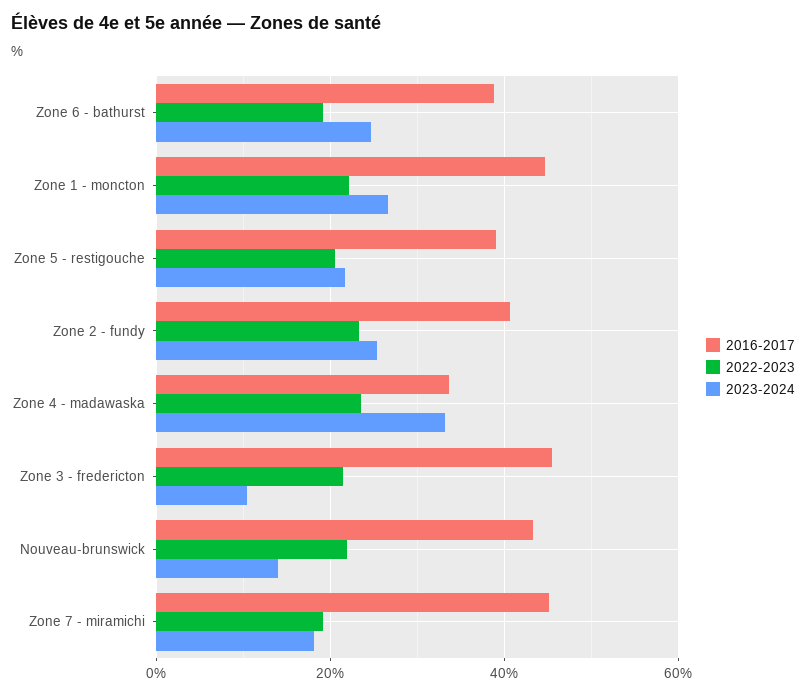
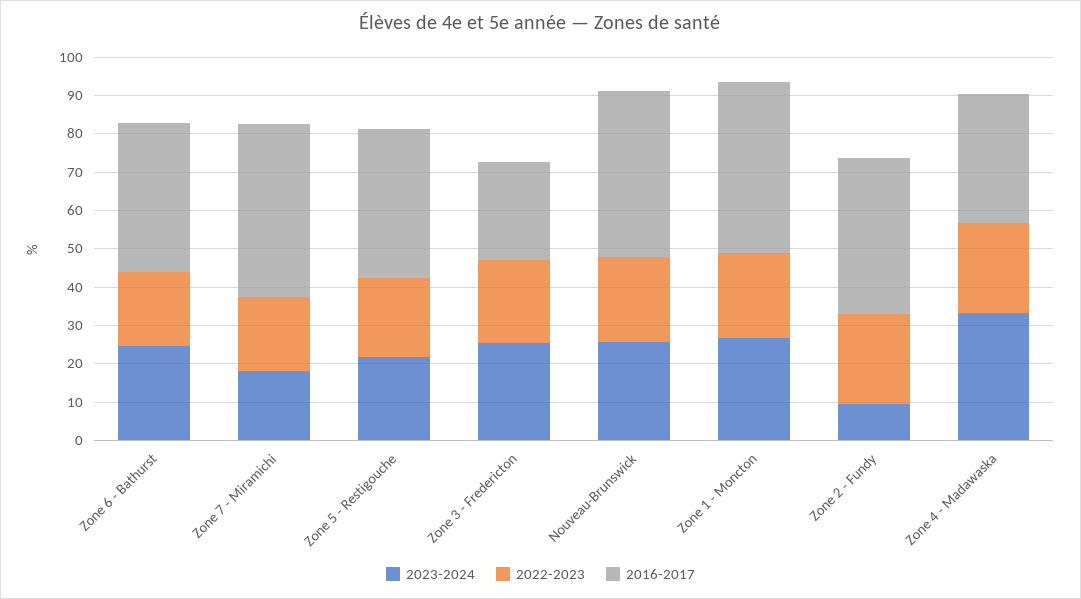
  {
    "2016-2017": {
      "Zone 6 - bathurst": 38,
      "Zone 1 - moncton": 44,
      "Zone 5 - restigouche": 40,
      "Zone 2 - fundy": 40,
      "Zone 4 - madawaska": 34,
-     "Zone 3 - fredericton": 46,
+     "Zone 3 - fredericton": 25,
      "Nouveau-brunswick": 44,
      "Zone 7 - miramichi": 46
    },
    "2022-2023": {
      "Zone 6 - bathurst": 20,
      "Zone 1 - moncton": 22,
      "Zone 5 - restigouche": 20,
      "Zone 2 - fundy": 24,
      "Zone 4 - madawaska": 24,
      "Zone 3 - fredericton": 22,
      "Nouveau-brunswick": 22,
      "Zone 7 - miramichi": 20
    },
    "2023-2024": {
      "Zone 6 - bathurst": 24,
      "Zone 1 - moncton": 26,
      "Zone 5 - restigouche": 22,
-     "Zone 2 - fundy": 26,
+     "Zone 2 - fundy": 10,
      "Zone 4 - madawaska": 34,
-     "Zone 3 - fredericton": 10,
+     "Zone 3 - fredericton": 25,
-     "Nouveau-brunswick": 14,
+     "Nouveau-brunswick": 25,
      "Zone 7 - miramichi": 18
    }
  }

